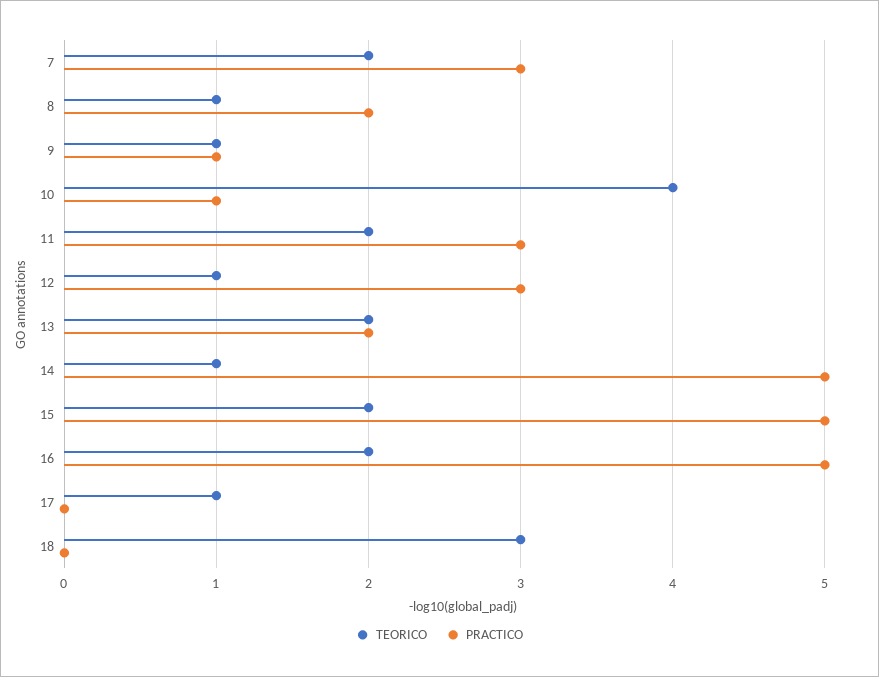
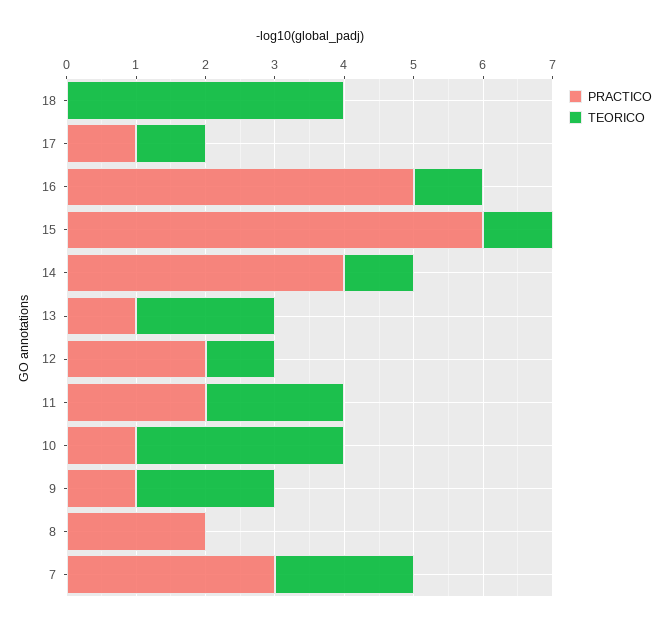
  {
    "TEORICO": {
      "7": 2,
-     "8": 1,
+     "8": 0,
-     "9": 1,
+     "9": 2,
-     "10": 4,
+     "10": 3,
      "11": 2,
      "12": 1,
      "13": 2,
      "14": 1,
-     "15": 2,
+     "15": 1,
-     "16": 2,
+     "16": 1,
      "17": 1,
-     "18": 3
+     "18": 4
    },
    "PRACTICO": {
      "7": 3,
      "8": 2,
      "9": 1,
      "10": 1,
-     "11": 3,
+     "11": 2,
-     "12": 3,
+     "12": 2,
-     "13": 2,
+     "13": 1,
-     "14": 5,
+     "14": 4,
-     "15": 5,
+     "15": 6,
      "16": 5,
-     "17": 0,
+     "17": 1,
      "18": 0
    }
  }

